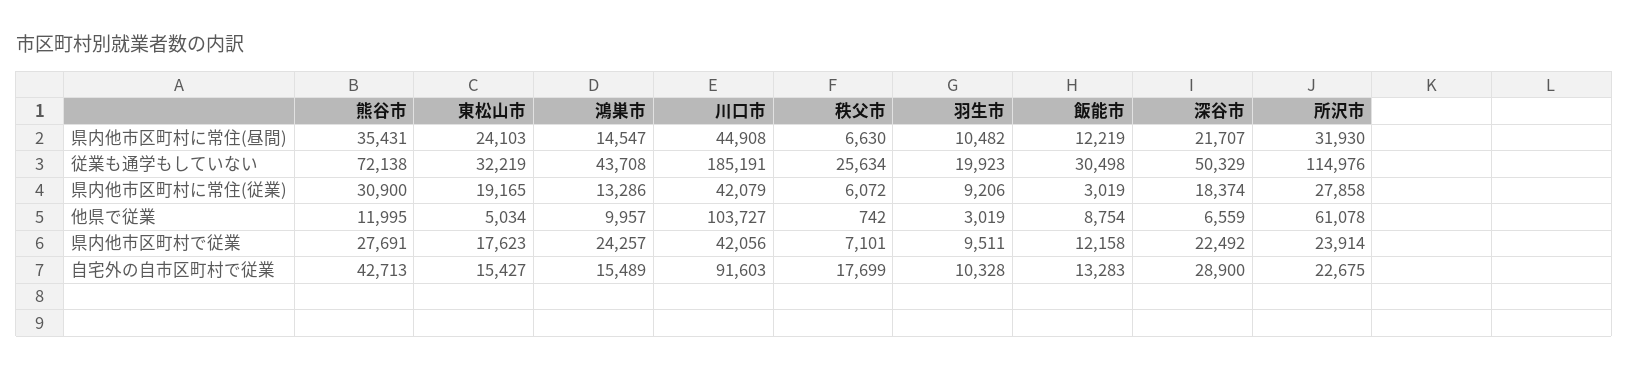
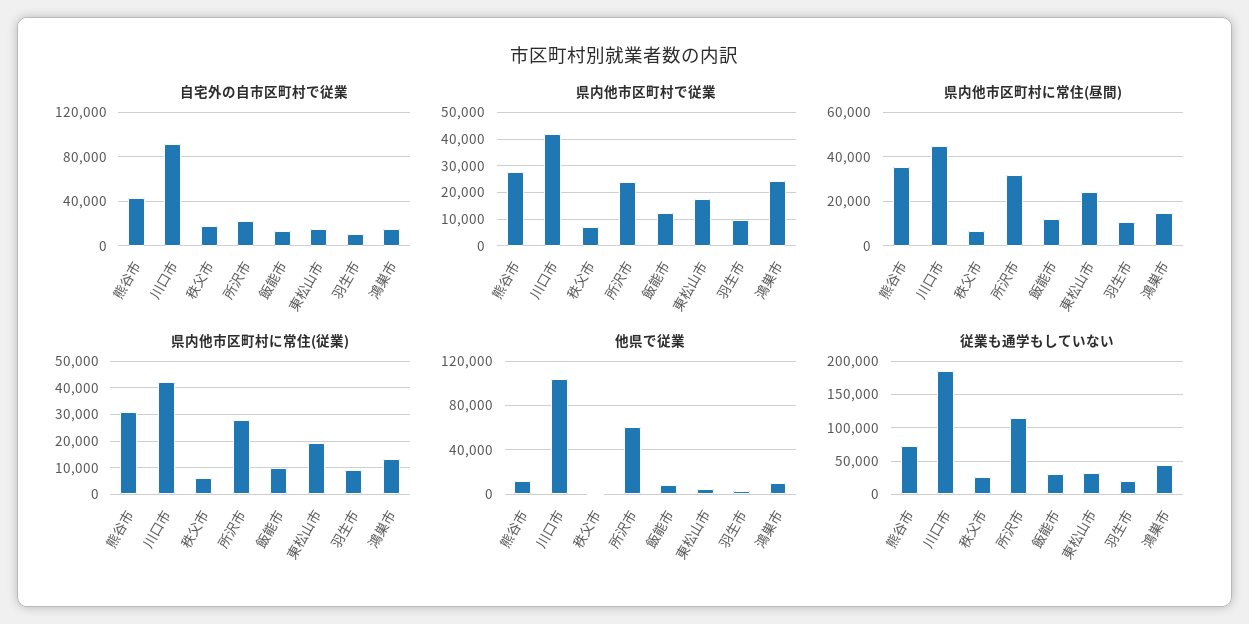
  {
    "県内他市区町村に常住(昼間)": {
      "熊谷市": 35431,
      "東松山市": 24103,
      "鴻巣市": 14547,
      "川口市": 44908,
      "秩父市": 6630,
      "羽生市": 10482,
      "飯能市": 12219,
-     "深谷市": 21707,
      "所沢市": 31930
    },
    "従業も通学もしていない": {
      "熊谷市": 72138,
      "東松山市": 32219,
      "鴻巣市": 43708,
      "川口市": 185191,
      "秩父市": 25634,
      "羽生市": 19923,
      "飯能市": 30498,
-     "深谷市": 50329,
      "所沢市": 114976
    },
    "県内他市区町村に常住(従業)": {
      "熊谷市": 30900,
      "東松山市": 19165,
      "鴻巣市": 13286,
      "川口市": 42079,
      "秩父市": 6072,
      "羽生市": 9206,
-     "飯能市": 3019,
+     "飯能市": 10000,
-     "深谷市": 18374,
      "所沢市": 27858
    },
    "他県で従業": {
      "熊谷市": 11995,
      "東松山市": 5034,
      "鴻巣市": 9957,
      "川口市": 103727,
      "秩父市": 742,
      "羽生市": 3019,
      "飯能市": 8754,
-     "深谷市": 6559,
      "所沢市": 61078
    },
    "県内他市区町村で従業": {
      "熊谷市": 27691,
      "東松山市": 17623,
      "鴻巣市": 24257,
      "川口市": 42056,
      "秩父市": 7101,
      "羽生市": 9511,
      "飯能市": 12158,
-     "深谷市": 22492,
      "所沢市": 23914
    },
    "自宅外の自市区町村で従業": {
      "熊谷市": 42713,
      "東松山市": 15427,
      "鴻巣市": 15489,
      "川口市": 91603,
      "秩父市": 17699,
      "羽生市": 10328,
      "飯能市": 13283,
-     "深谷市": 28900,
      "所沢市": 22675
    }
  }

